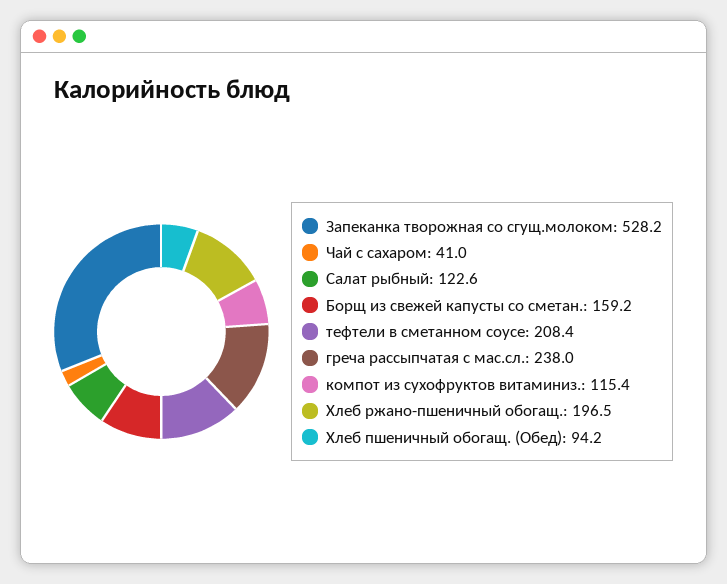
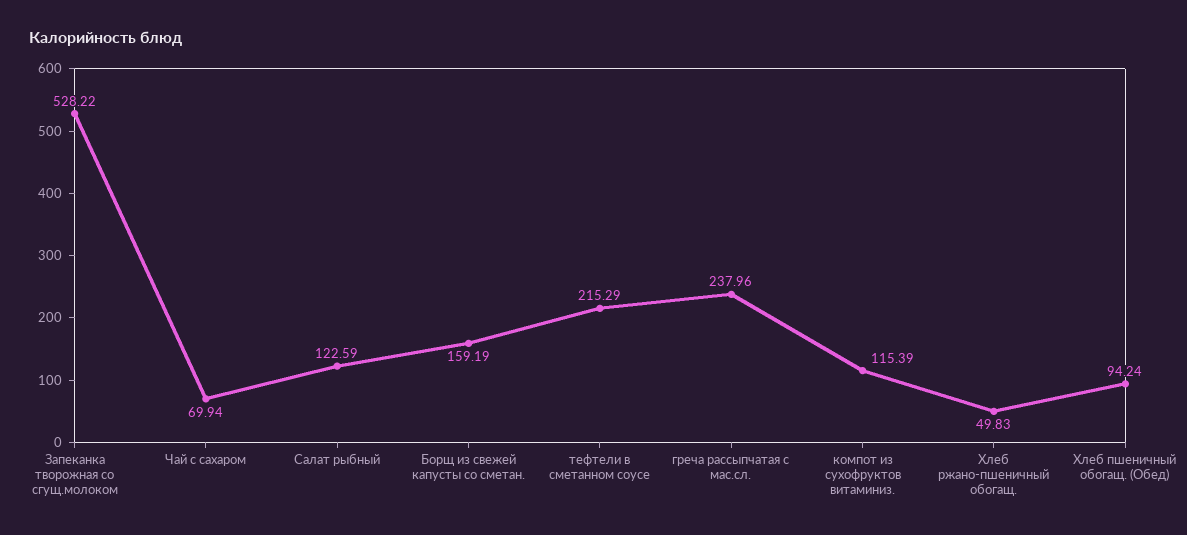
  {
    "Запеканка творожная со сгущ.молоком": 528.22,
-   "Чай с сахаром": 41,
+   "Чай с сахаром": 69.94,
    "Салат рыбный": 122.59,
    "Борщ из свежей капусты со сметан.": 159.19,
-   "тефтели в сметанном соусе": 208.4,
+   "тефтели в сметанном соусе": 215.29,
    "греча рассыпчатая с мас.сл.": 237.96,
    "компот из сухофруктов витаминиз.": 115.39,
-   "Хлеб ржано-пшеничный обогащ.": 196.5,
+   "Хлеб ржано-пшеничный обогащ.": 49.83,
    "Хлеб пшеничный обогащ. (Обед)": 94.24
  }

